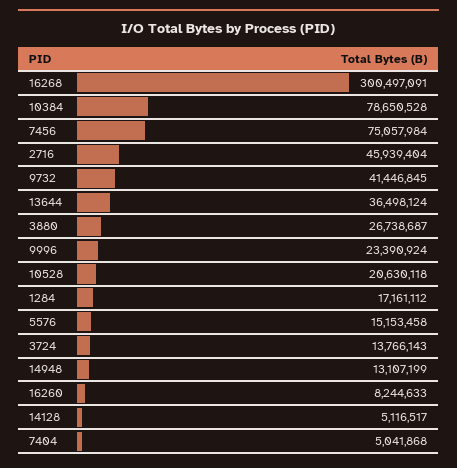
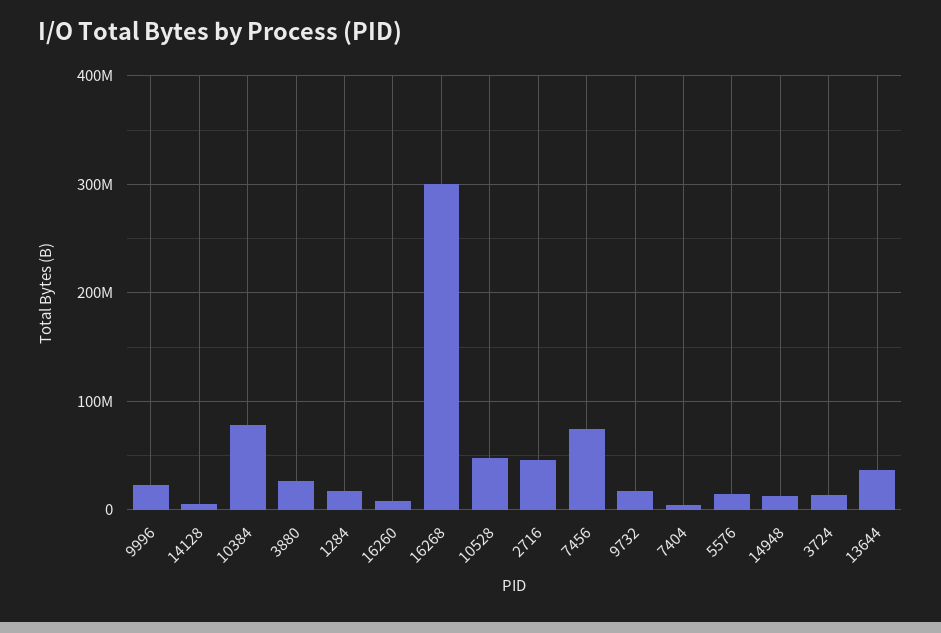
  {
    "16268": 300497091,
    "10384": 78650528,
    "7456": 75057984,
    "2716": 45939404,
-   "9732": 41446845,
+   "9732": 20000000,
    "13644": 36498124,
    "3880": 26738687,
    "9996": 23390924,
-   "10528": 20630118,
+   "10528": 50000000,
    "1284": 17161112,
    "5576": 15153458,
    "3724": 13766143,
    "14948": 13107199,
    "16260": 8244633,
    "14128": 5116517,
    "7404": 5041868
  }

